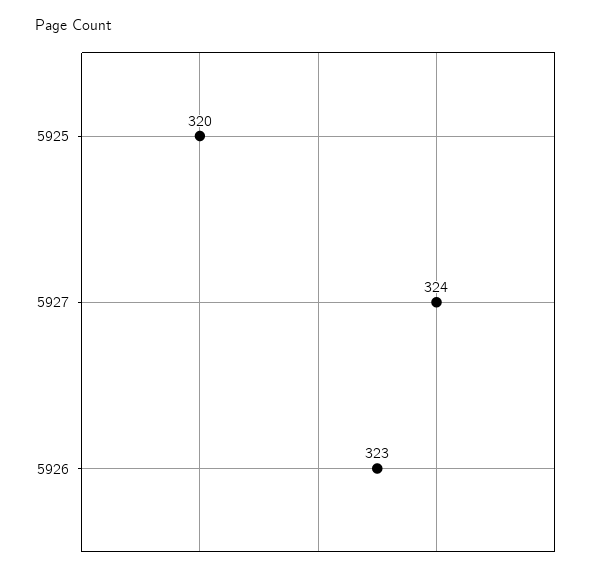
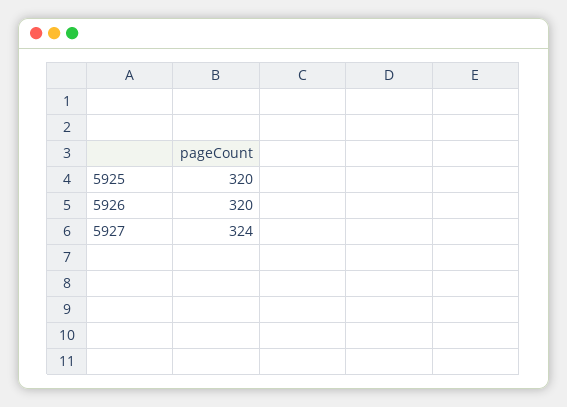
  {
    "5925": 320,
    "5927": 324,
-   "5926": 323
+   "5926": 320
  }

